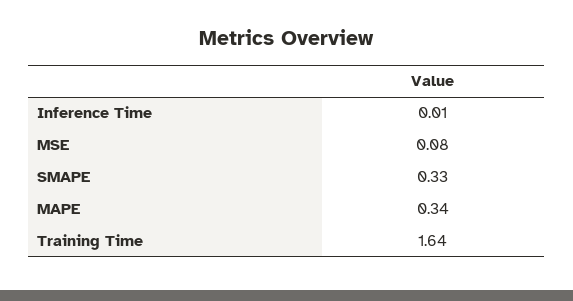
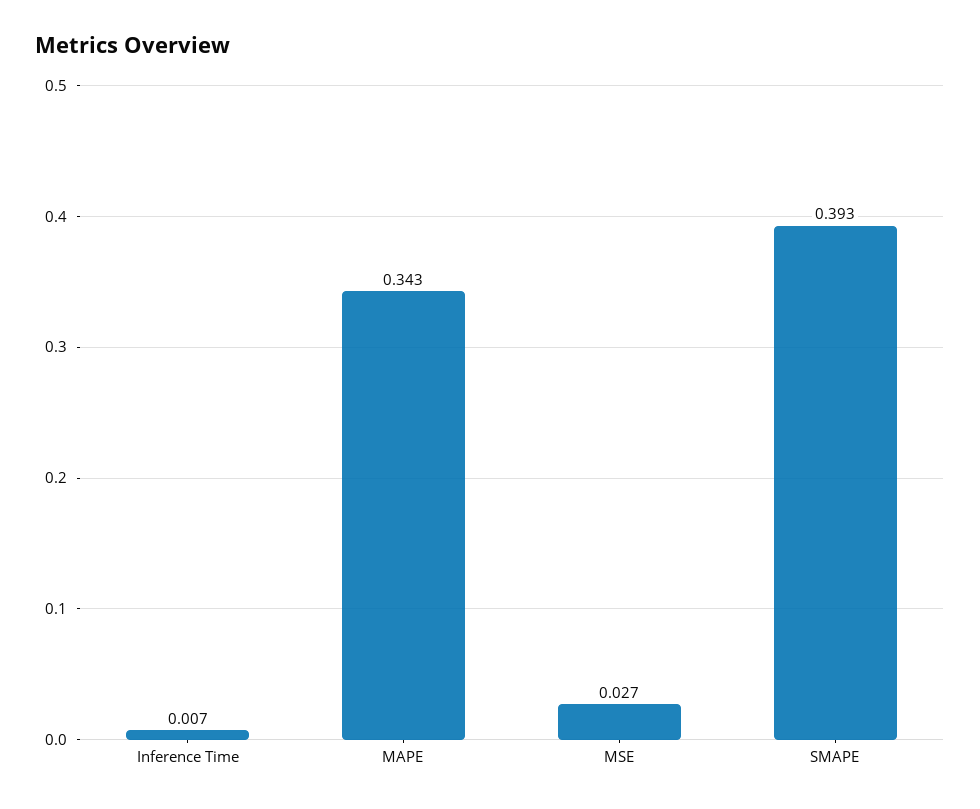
  {
    "Inference Time": 0.007,
-   "MSE": 0.08,
+   "MSE": 0.027,
-   "SMAPE": 0.33,
+   "SMAPE": 0.393,
-   "MAPE": 0.343,
+   "MAPE": 0.343
-   "Training Time": 1.64
  }

